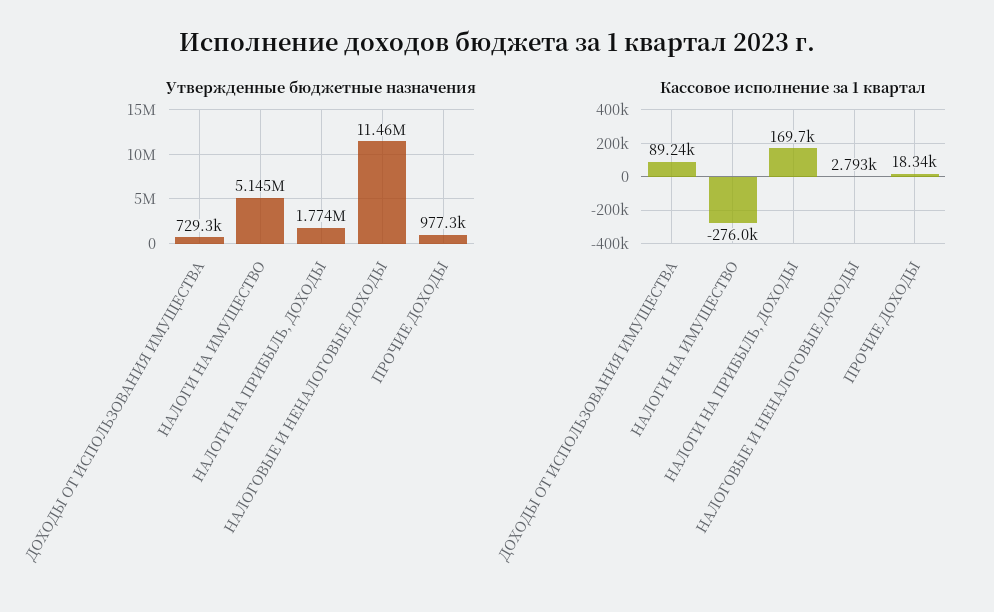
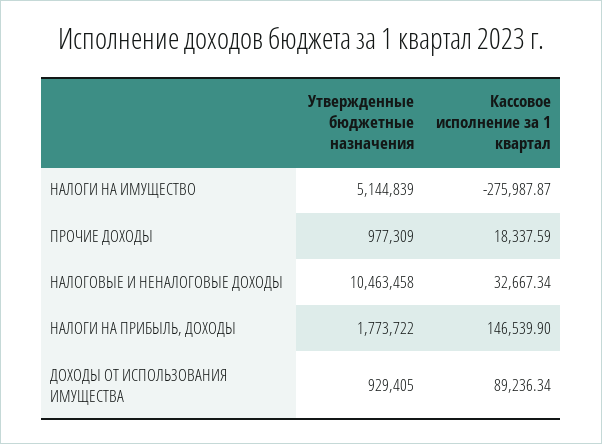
  {
    "Утвержденные бюджетные назначения": {
-     "ДОХОДЫ ОТ ИСПОЛЬЗОВАНИЯ ИМУЩЕСТВА": 729300,
+     "ДОХОДЫ ОТ ИСПОЛЬЗОВАНИЯ ИМУЩЕСТВА": 929405,
      "НАЛОГИ НА ИМУЩЕСТВО": 5144839,
      "НАЛОГИ НА ПРИБЫЛЬ, ДОХОДЫ": 1773722,
-     "НАЛОГОВЫЕ И НЕНАЛОГОВЫЕ ДОХОДЫ": 11460000,
+     "НАЛОГОВЫЕ И НЕНАЛОГОВЫЕ ДОХОДЫ": 10463458,
      "ПРОЧИЕ ДОХОДЫ": 977309
    },
    "Кассовое исполнение за 1 квартал": {
      "ДОХОДЫ ОТ ИСПОЛЬЗОВАНИЯ ИМУЩЕСТВА": 89236.34,
      "НАЛОГИ НА ИМУЩЕСТВО": -275987.87,
-     "НАЛОГИ НА ПРИБЫЛЬ, ДОХОДЫ": 169700,
+     "НАЛОГИ НА ПРИБЫЛЬ, ДОХОДЫ": 146539.9,
-     "НАЛОГОВЫЕ И НЕНАЛОГОВЫЕ ДОХОДЫ": 2793,
+     "НАЛОГОВЫЕ И НЕНАЛОГОВЫЕ ДОХОДЫ": 32667.34,
      "ПРОЧИЕ ДОХОДЫ": 18337.59
    }
  }

